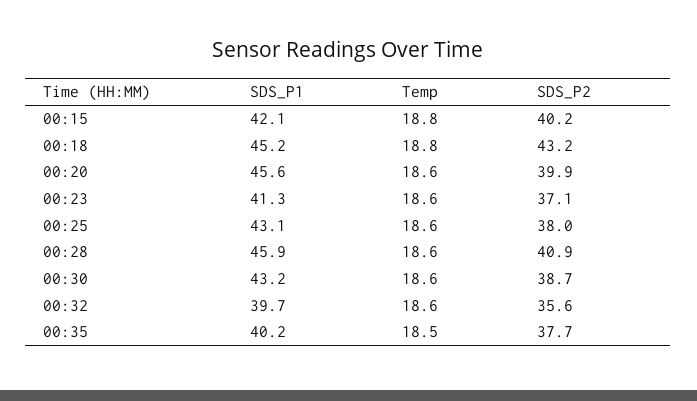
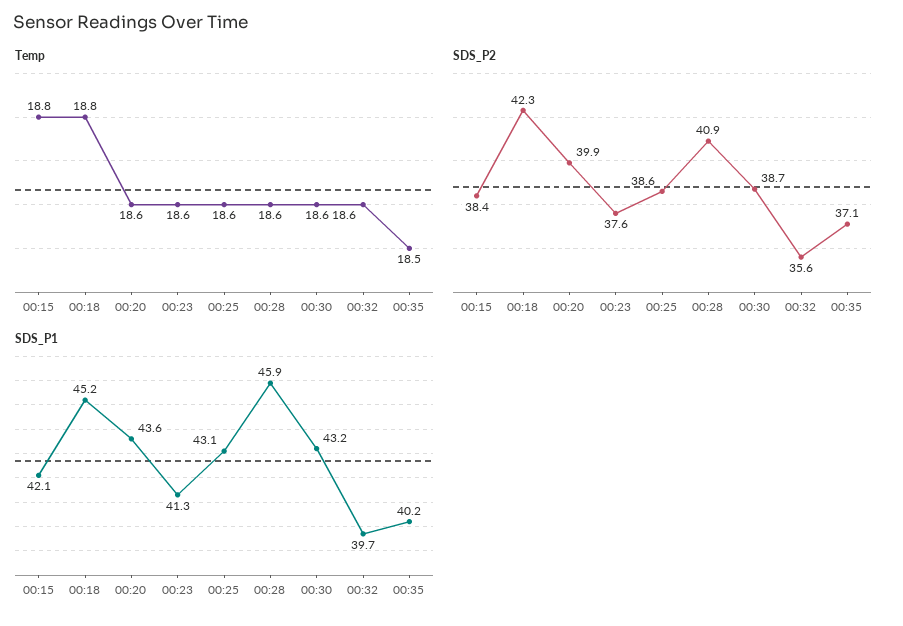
  {
    "SDS_P1": {
      "00:15": 42.1,
      "00:18": 45.2,
-     "00:20": 45.6,
+     "00:20": 43.6,
      "00:23": 41.3,
      "00:25": 43.1,
      "00:28": 45.9,
      "00:30": 43.2,
      "00:32": 39.7,
      "00:35": 40.2
    },
    "Temp": {
      "00:15": 18.8,
      "00:18": 18.8,
      "00:20": 18.6,
      "00:23": 18.6,
      "00:25": 18.6,
      "00:28": 18.6,
      "00:30": 18.6,
      "00:32": 18.6,
      "00:35": 18.5
    },
    "SDS_P2": {
-     "00:15": 40.2,
+     "00:15": 38.4,
-     "00:18": 43.2,
+     "00:18": 42.3,
      "00:20": 39.9,
-     "00:23": 37.1,
+     "00:23": 37.6,
-     "00:25": 38,
+     "00:25": 38.6,
      "00:28": 40.9,
      "00:30": 38.7,
      "00:32": 35.6,
-     "00:35": 37.7
+     "00:35": 37.1
    }
  }

